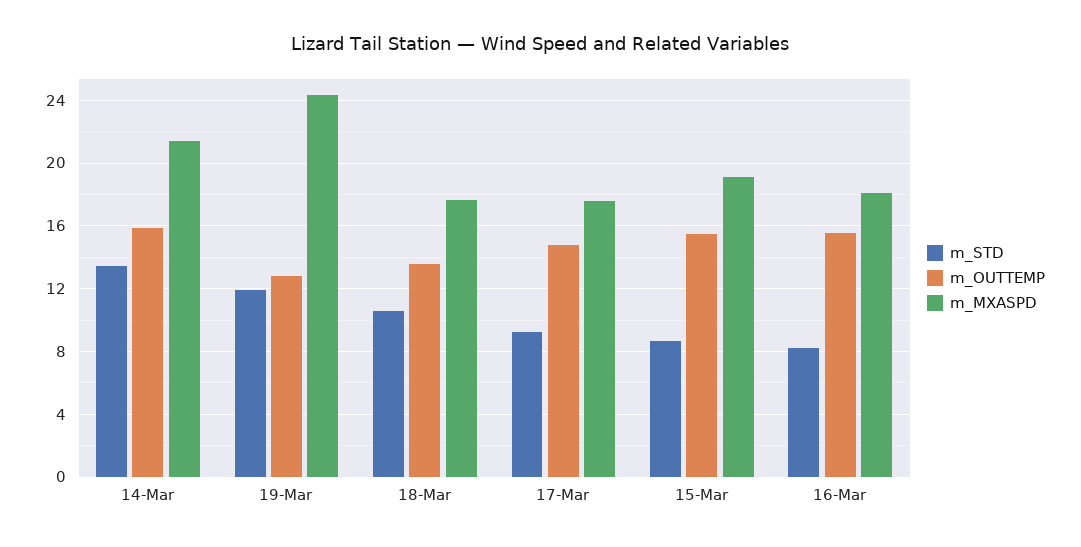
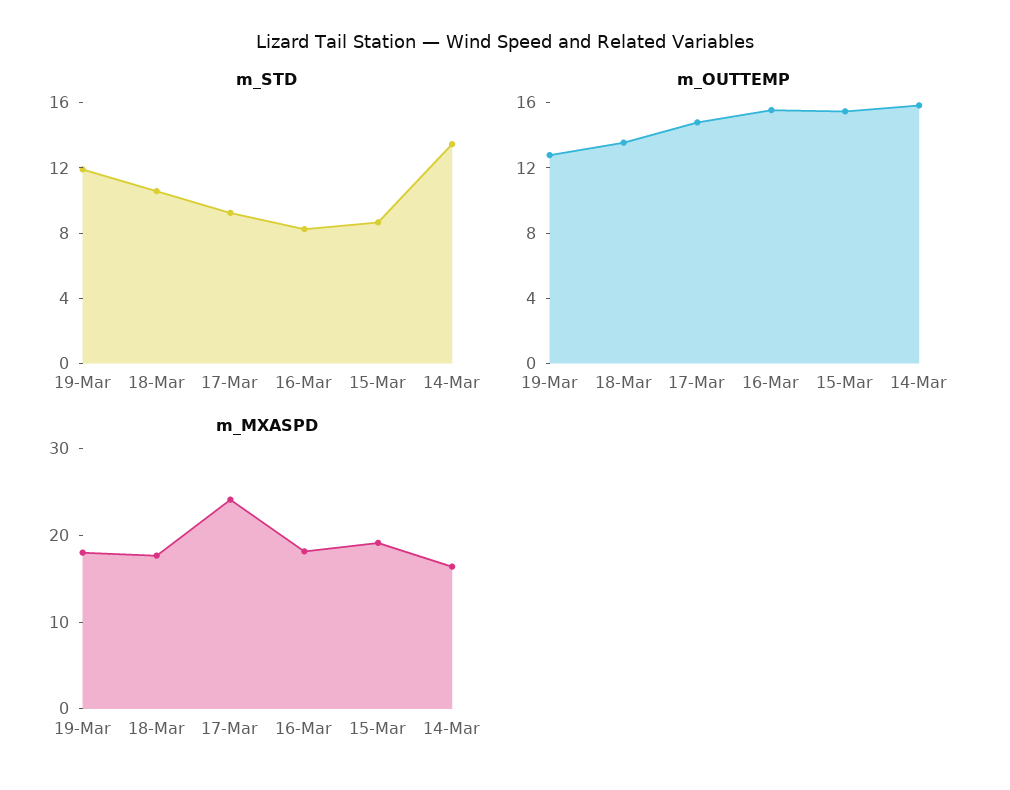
  {
    "m_STD": {
      "14-Mar": 13.5,
      "19-Mar": 12,
      "18-Mar": 10.5,
      "17-Mar": 9,
      "15-Mar": 8.5,
      "16-Mar": 8
    },
    "m_OUTTEMP": {
      "14-Mar": 16,
      "19-Mar": 13,
      "18-Mar": 13.5,
      "17-Mar": 15,
      "15-Mar": 15.5,
      "16-Mar": 15.5
    },
    "m_MXASPD": {
-     "14-Mar": 21.5,
+     "14-Mar": 16,
-     "19-Mar": 24.5,
+     "19-Mar": 18,
      "18-Mar": 17.5,
-     "17-Mar": 17.5,
+     "17-Mar": 24,
      "15-Mar": 19,
      "16-Mar": 18
    }
  }

